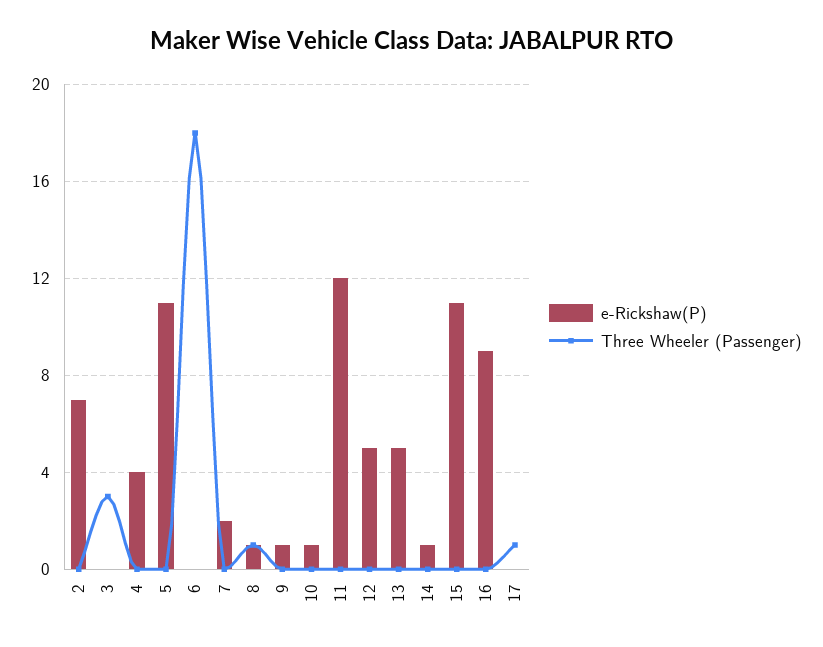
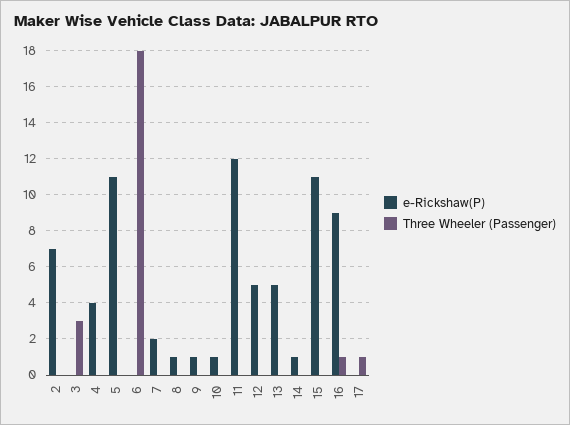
  {
    "e-Rickshaw(P)": {
      "2": 7,
      "3": 0,
      "4": 4,
      "5": 11,
      "6": 0,
      "7": 2,
      "8": 1,
      "9": 1,
      "10": 1,
      "11": 12,
      "12": 5,
      "13": 5,
      "14": 1,
      "15": 11,
      "16": 9,
      "17": 0
    },
    "Three Wheeler (Passenger)": {
      "2": 0,
      "3": 3,
      "4": 0,
      "5": 0,
      "6": 18,
      "7": 0,
-     "8": 1,
+     "8": 0,
      "9": 0,
      "10": 0,
      "11": 0,
      "12": 0,
      "13": 0,
      "14": 0,
      "15": 0,
-     "16": 0,
+     "16": 1,
      "17": 1
    }
  }

